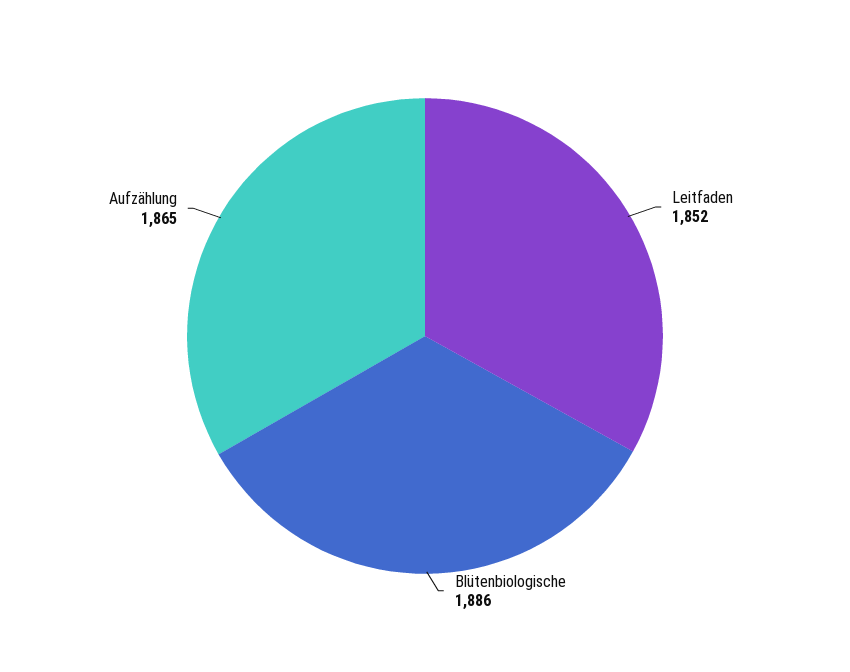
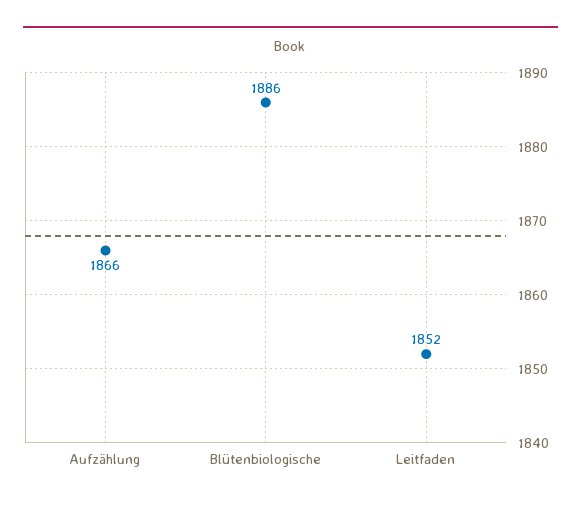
  {
    "Leitfaden": 1852,
    "Blütenbiologische": 1886,
-   "Aufzählung": 1865
+   "Aufzählung": 1866
  }

